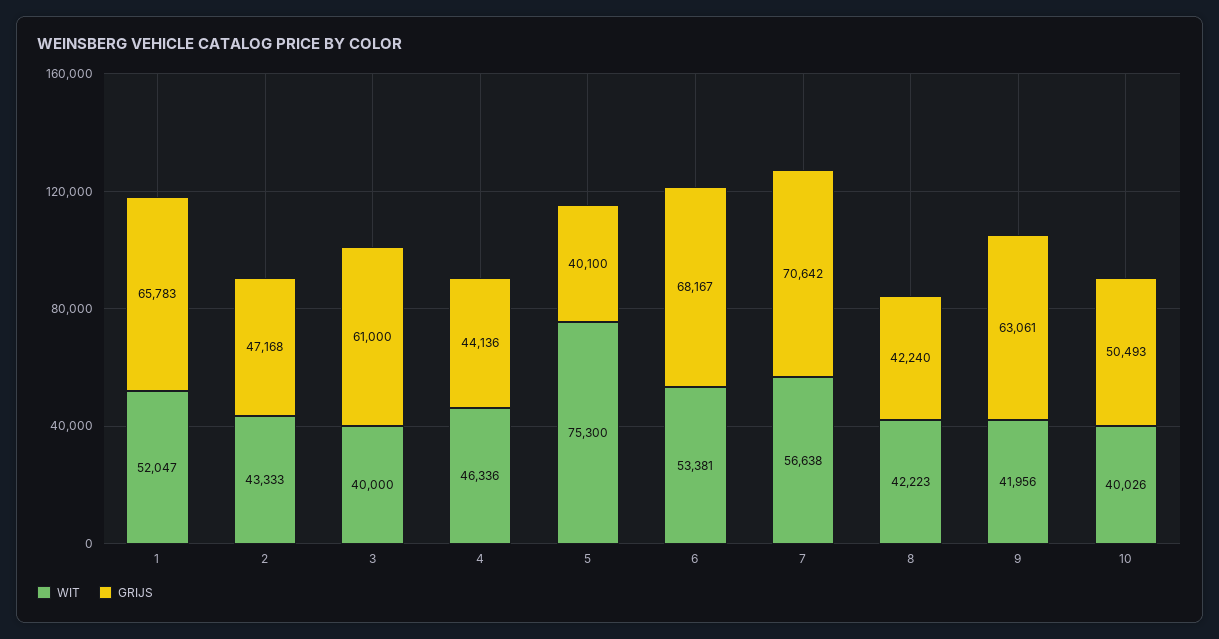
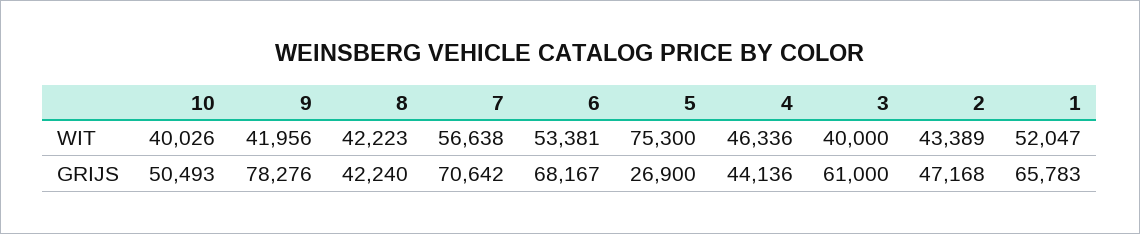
  {
    "WIT": {
      "1": 52047,
-     "2": 43333,
+     "2": 43389,
      "3": 40000,
      "4": 46336,
      "5": 75300,
      "6": 53381,
      "7": 56638,
      "8": 42223,
      "9": 41956,
      "10": 40026
    },
    "GRIJS": {
      "1": 65783,
      "2": 47168,
      "3": 61000,
      "4": 44136,
-     "5": 40100,
+     "5": 26900,
      "6": 68167,
      "7": 70642,
      "8": 42240,
-     "9": 63061,
+     "9": 78276,
      "10": 50493
    }
  }

